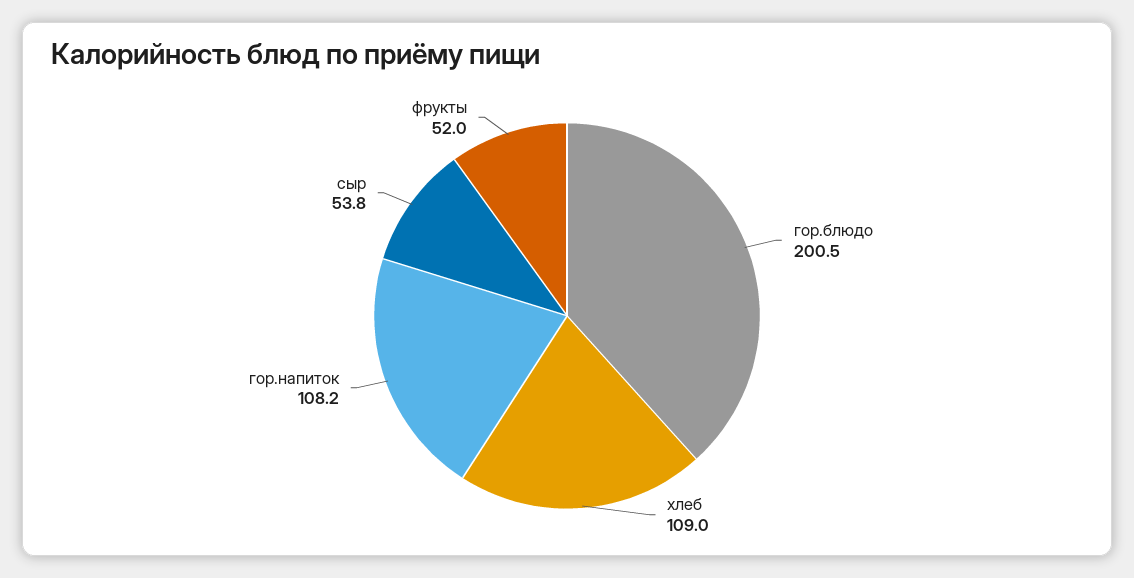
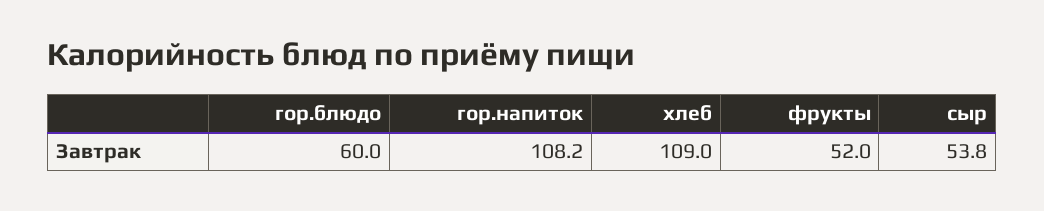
  {
-   "гор.блюдо": 200.5,
+   "гор.блюдо": 60,
    "хлеб": 109,
    "гор.напиток": 108.2,
    "сыр": 53.8,
    "фрукты": 52
  }

